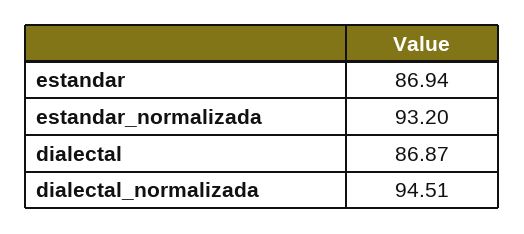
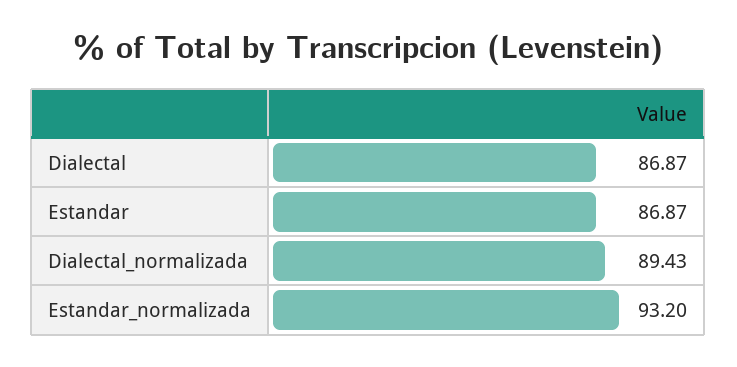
  {
-   "estandar": 86.94,
+   "estandar": 86.87,
    "estandar_normalizada": 93.2,
    "dialectal": 86.87,
-   "dialectal_normalizada": 94.51
+   "dialectal_normalizada": 89.43
  }

